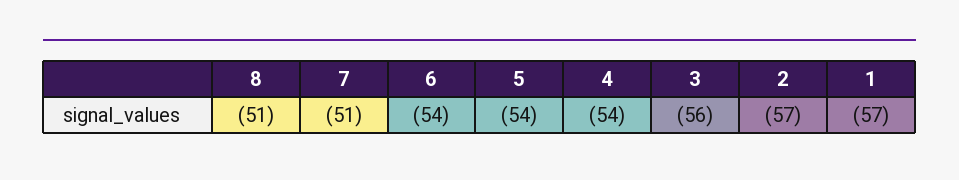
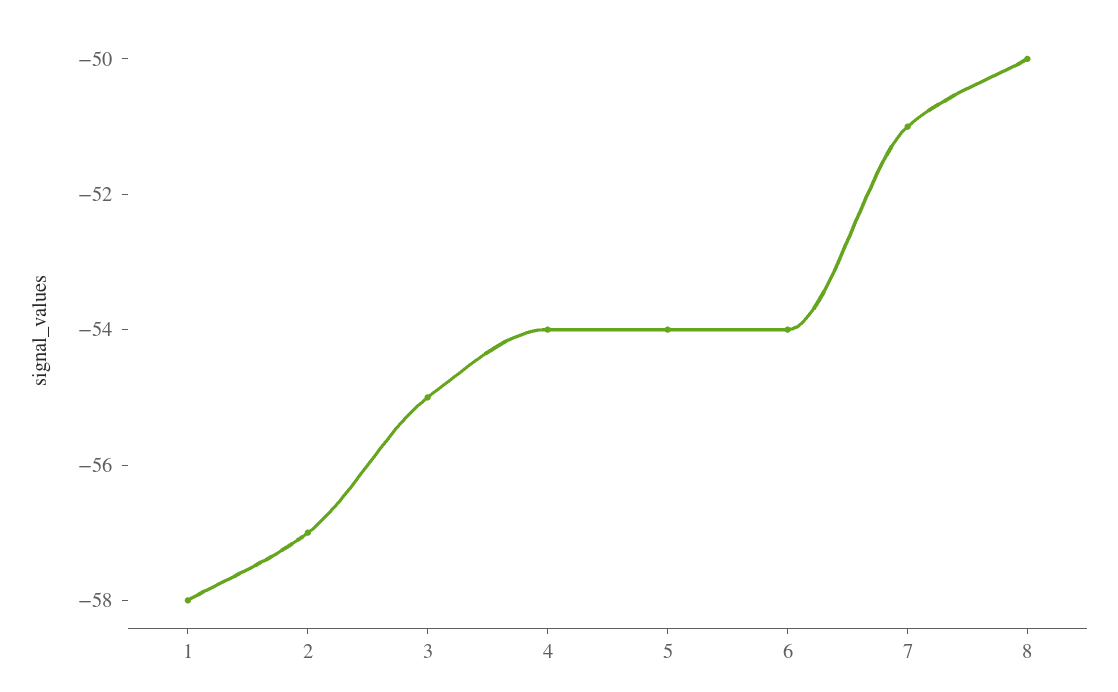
  {
-   "8": -51,
+   "8": -50,
    "7": -51,
    "6": -54,
    "5": -54,
    "4": -54,
-   "3": -56,
+   "3": -55,
    "2": -57,
-   "1": -57
+   "1": -58
  }

